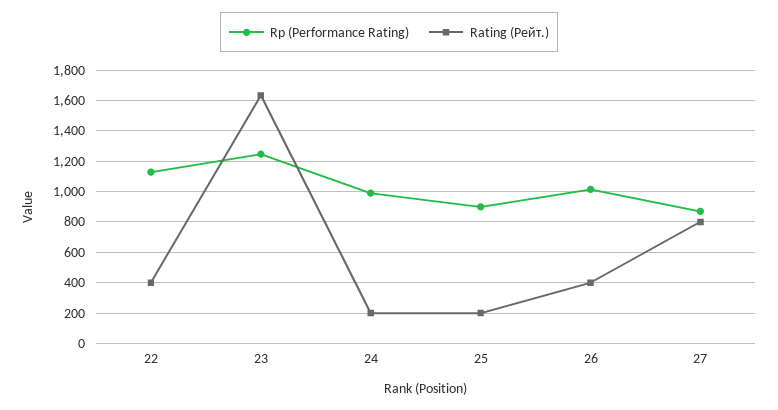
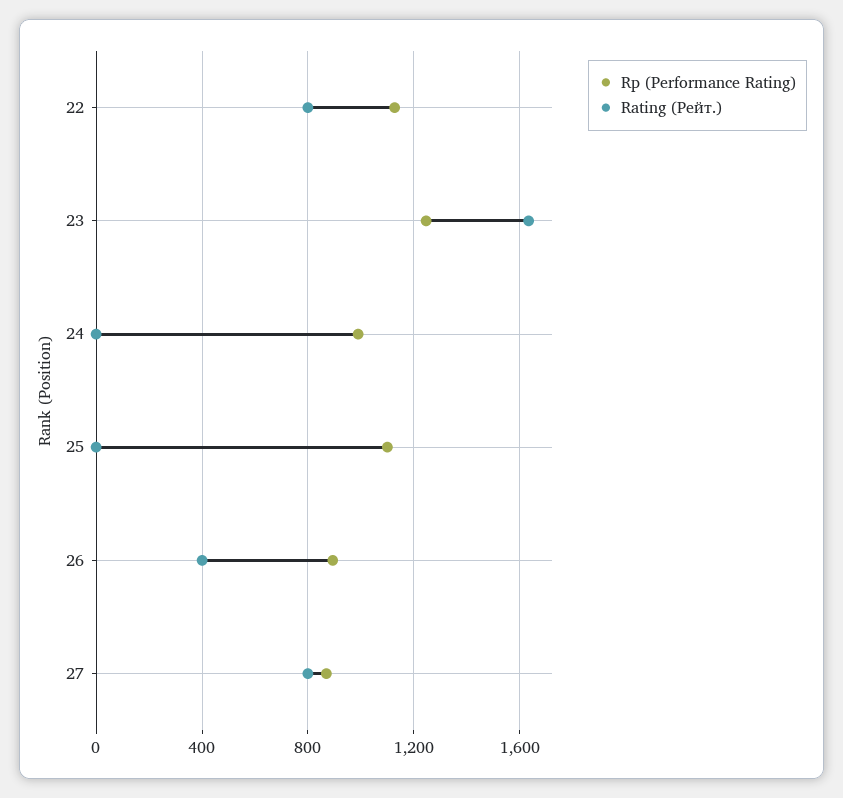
  {
    "Rp (Performance Rating)": {
      "22": 1150,
      "23": 1250,
      "24": 1000,
-     "25": 900,
+     "25": 1100,
-     "26": 1000,
+     "26": 900,
      "27": 850
    },
    "Rating (Рейт.)": {
-     "22": 400,
+     "22": 800,
      "23": 1650,
-     "24": 200,
+     "24": 0,
-     "25": 200,
+     "25": 0,
      "26": 400,
      "27": 800
    }
  }

